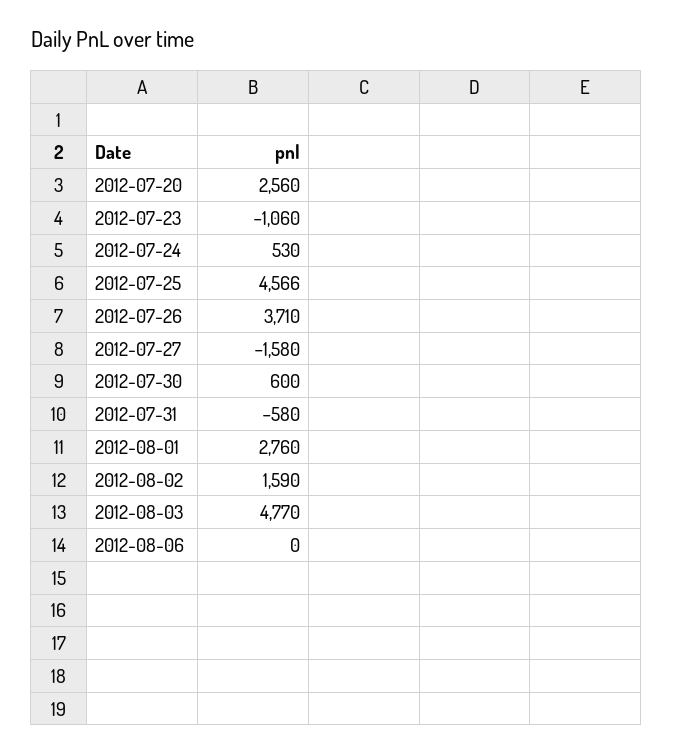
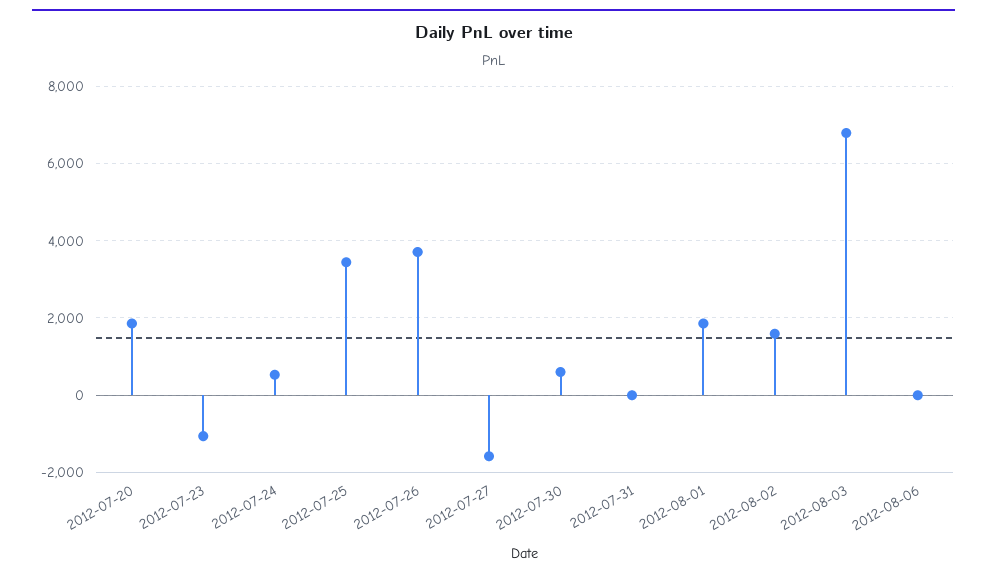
  {
-   "2012-07-20": 2560,
+   "2012-07-20": 1800,
    "2012-07-23": -1060,
    "2012-07-24": 530,
-   "2012-07-25": 4566,
+   "2012-07-25": 3400,
    "2012-07-26": 3710,
    "2012-07-27": -1580,
    "2012-07-30": 600,
-   "2012-07-31": -580,
+   "2012-07-31": 0,
-   "2012-08-01": 2760,
+   "2012-08-01": 1800,
    "2012-08-02": 1590,
-   "2012-08-03": 4770,
+   "2012-08-03": 6800,
    "2012-08-06": 0
  }

